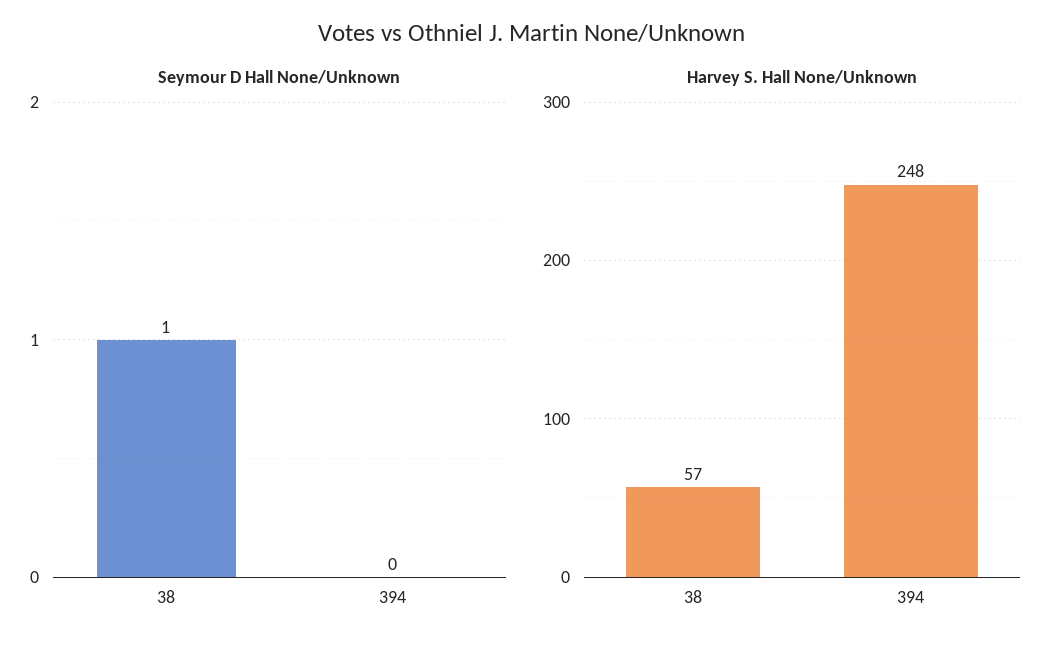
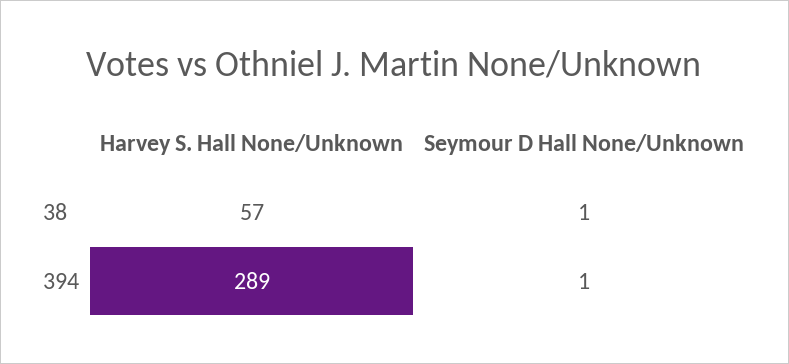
  {
    "Seymour D Hall None/Unknown": {
      "38": 1,
-     "394": 0
+     "394": 1
    },
    "Harvey S. Hall None/Unknown": {
      "38": 57,
-     "394": 248
+     "394": 289
    }
  }

